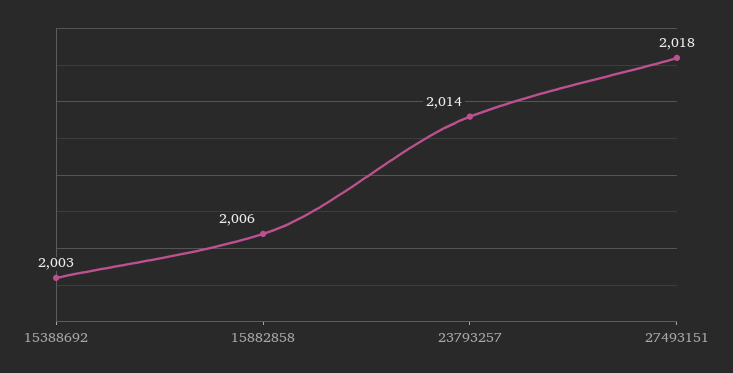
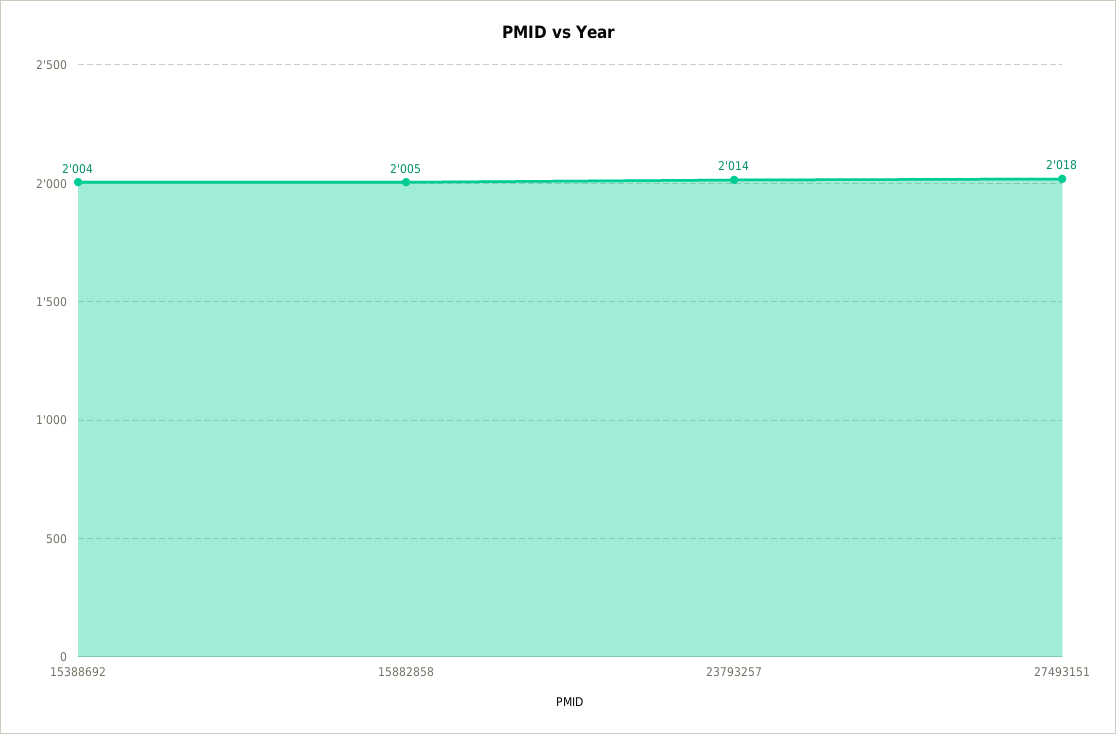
  {
-   "15388692": 2003,
+   "15388692": 2004,
-   "15882858": 2006,
+   "15882858": 2005,
    "23793257": 2014,
    "27493151": 2018
  }

